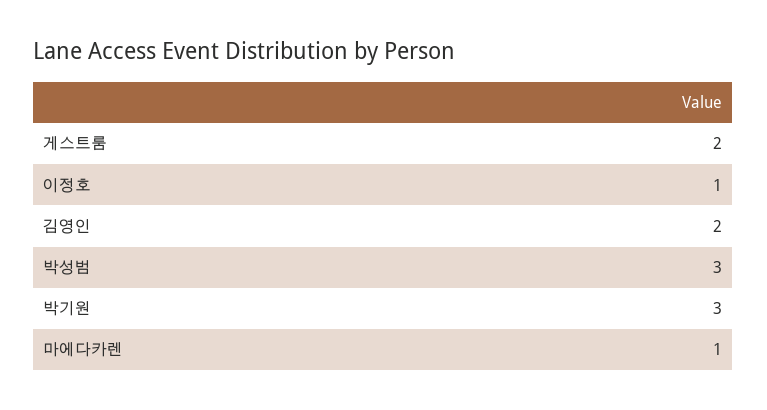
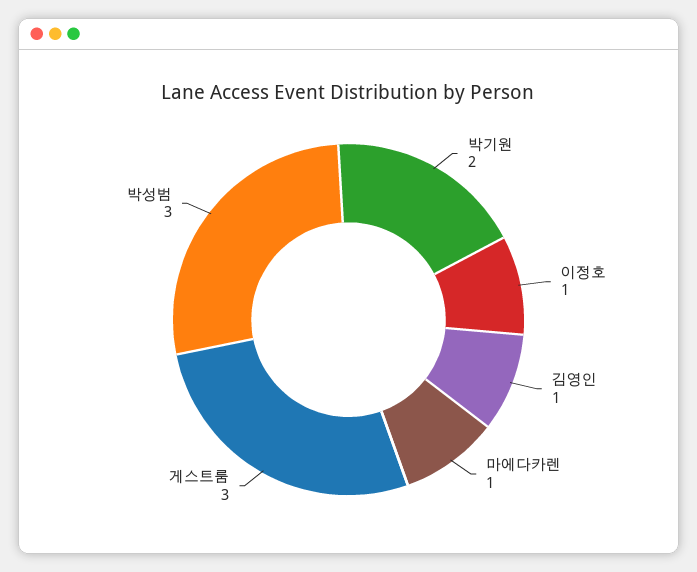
  {
-   "게스트룸": 2,
+   "게스트룸": 3,
    "이정호": 1,
-   "김영인": 2,
+   "김영인": 1,
    "박성범": 3,
-   "박기원": 3,
+   "박기원": 2,
    "마에다카렌": 1
  }

